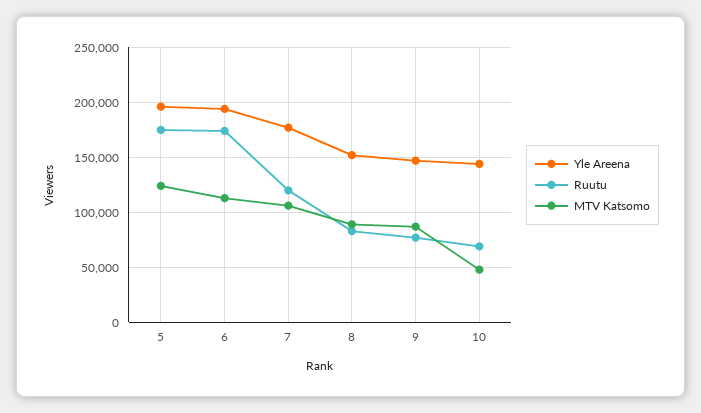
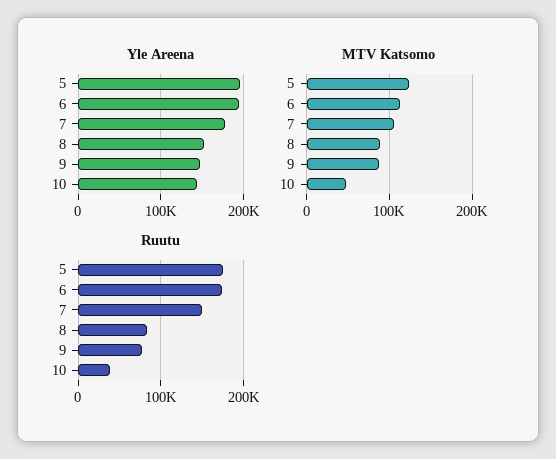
  {
    "Yle Areena": {
      "5": 200000,
      "6": 190000,
      "7": 180000,
      "8": 150000,
      "9": 150000,
      "10": 140000
    },
    "Ruutu": {
      "5": 180000,
      "6": 170000,
-     "7": 120000,
+     "7": 150000,
      "8": 80000,
      "9": 80000,
-     "10": 70000
+     "10": 40000
    },
    "MTV Katsomo": {
      "5": 120000,
      "6": 110000,
      "7": 110000,
      "8": 90000,
      "9": 90000,
      "10": 50000
    }
  }

